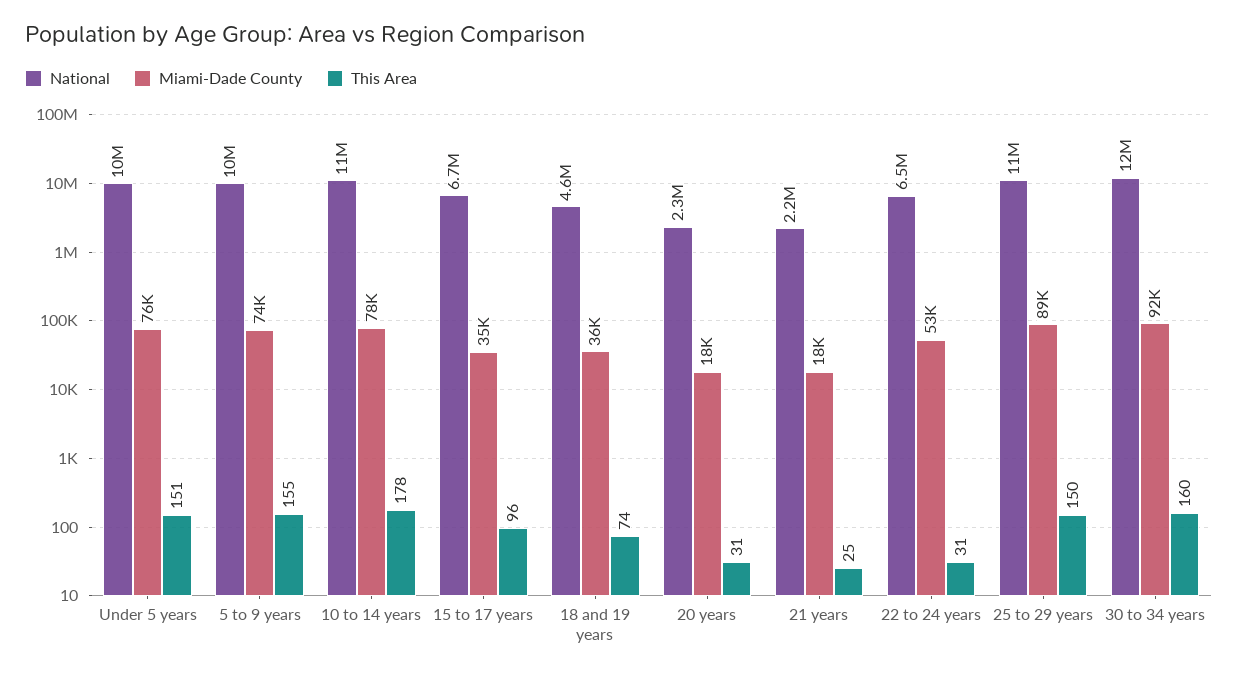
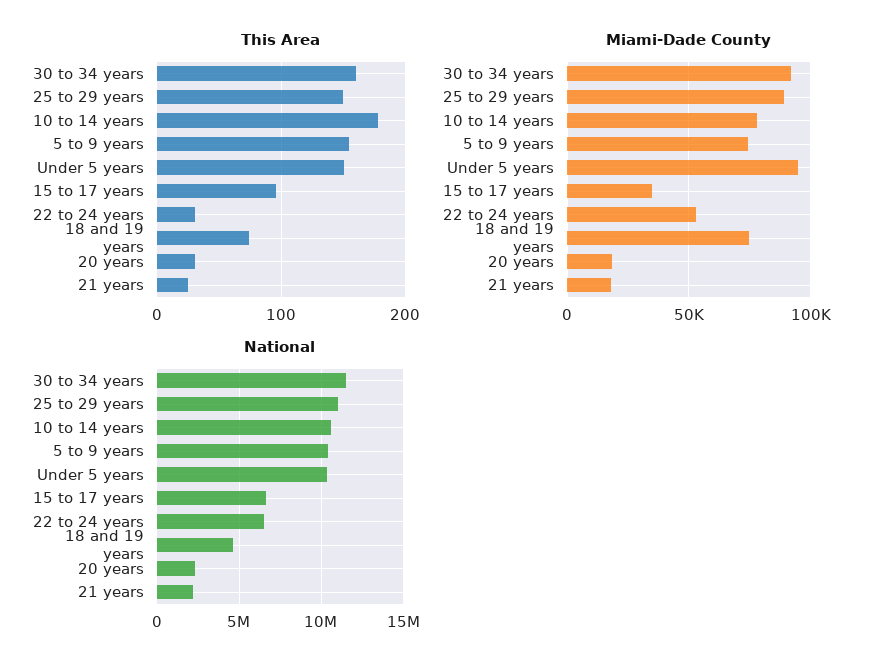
  {
    "National": {
      "Under 5 years": 10000000,
      "5 to 9 years": 10000000,
      "10 to 14 years": 11000000,
      "15 to 17 years": 6700000,
      "18 and 19 years": 4600000,
      "20 years": 2300000,
      "21 years": 2200000,
      "22 to 24 years": 6500000,
      "25 to 29 years": 11000000,
      "30 to 34 years": 12000000
    },
    "Miami-Dade County": {
-     "Under 5 years": 76000,
+     "Under 5 years": 95000,
      "5 to 9 years": 74000,
      "10 to 14 years": 78000,
      "15 to 17 years": 35000,
-     "18 and 19 years": 36000,
+     "18 and 19 years": 75000,
      "20 years": 18000,
      "21 years": 18000,
      "22 to 24 years": 53000,
      "25 to 29 years": 89000,
      "30 to 34 years": 92000
    },
    "This Area": {
      "Under 5 years": 151,
      "5 to 9 years": 155,
      "10 to 14 years": 178,
      "15 to 17 years": 96,
      "18 and 19 years": 74,
      "20 years": 31,
      "21 years": 25,
      "22 to 24 years": 31,
      "25 to 29 years": 150,
      "30 to 34 years": 160
    }
  }

